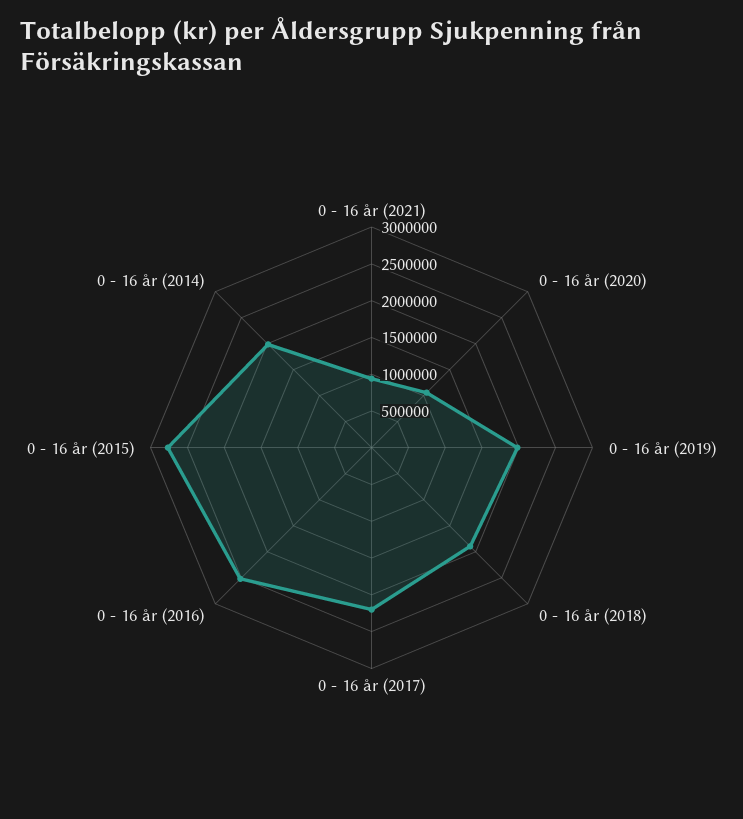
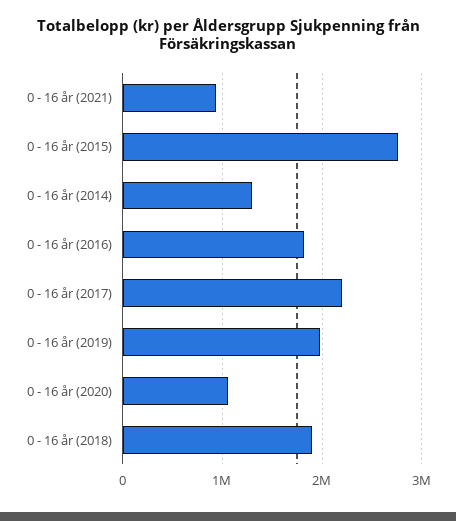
  {
    "0 - 16 år (2021)": 900000,
    "0 - 16 år (2020)": 1100000,
    "0 - 16 år (2019)": 2000000,
    "0 - 16 år (2018)": 1900000,
    "0 - 16 år (2017)": 2200000,
-   "0 - 16 år (2016)": 2500000,
+   "0 - 16 år (2016)": 1800000,
    "0 - 16 år (2015)": 2800000,
-   "0 - 16 år (2014)": 2000000
+   "0 - 16 år (2014)": 1300000
  }

